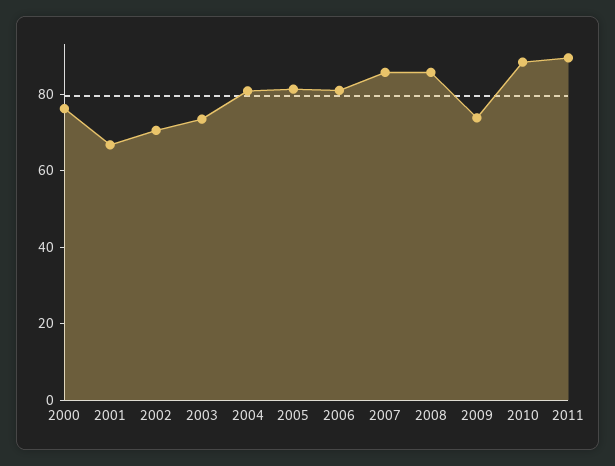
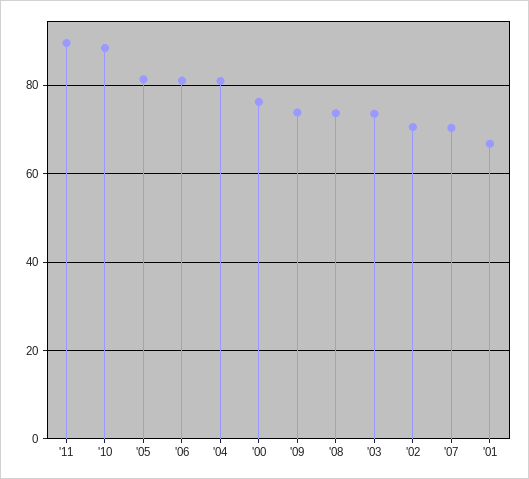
  {
    "2000": 76,
    "2001": 66,
    "2002": 70,
    "2003": 74,
    "2004": 82,
    "2005": 82,
    "2006": 82,
-   "2007": 85,
+   "2007": 70,
-   "2008": 85,
+   "2008": 74,
    "2009": 74,
    "2010": 88,
    "2011": 90
  }

